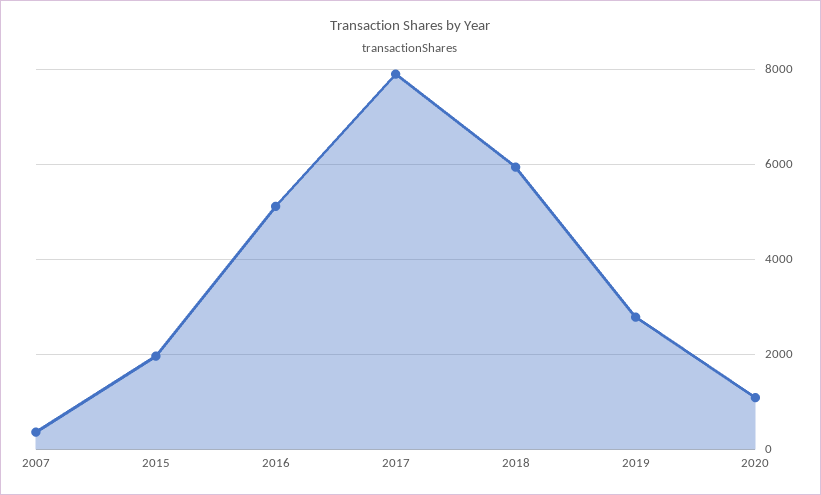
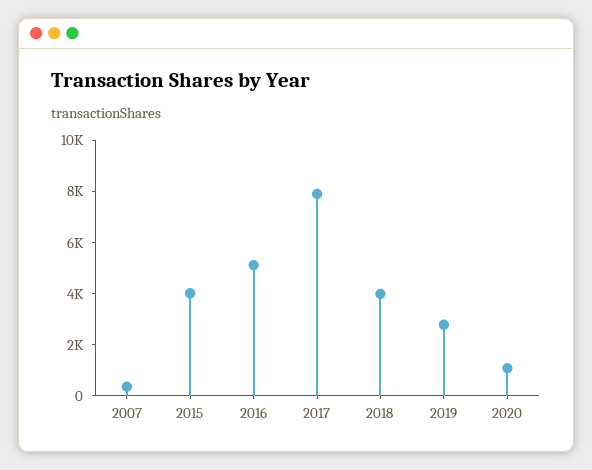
  {
    "2007": 400,
-   "2015": 2000,
+   "2015": 4000,
    "2016": 5200,
    "2017": 8000,
-   "2018": 6000,
+   "2018": 4000,
    "2019": 2800,
    "2020": 1000
  }

